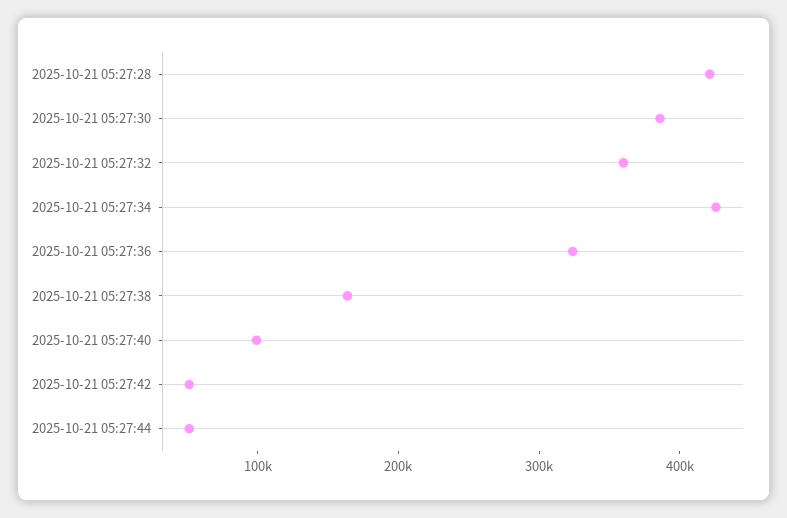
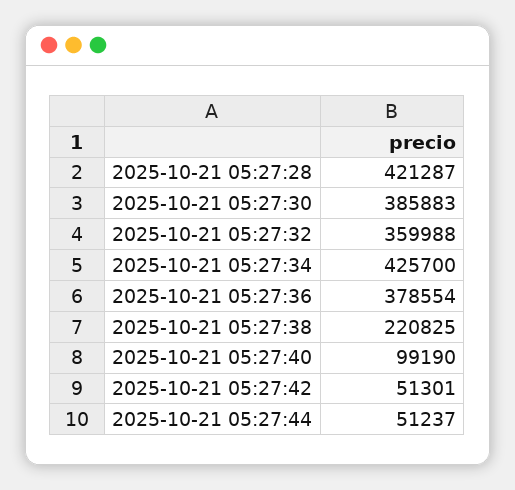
  {
    "2025-10-21 05:27:28": 421287,
    "2025-10-21 05:27:30": 385883,
    "2025-10-21 05:27:32": 359988,
    "2025-10-21 05:27:34": 425700,
-   "2025-10-21 05:27:36": 320000,
+   "2025-10-21 05:27:36": 378554,
-   "2025-10-21 05:27:38": 160000,
+   "2025-10-21 05:27:38": 220825,
    "2025-10-21 05:27:40": 99190,
    "2025-10-21 05:27:42": 51301,
    "2025-10-21 05:27:44": 51237
  }

